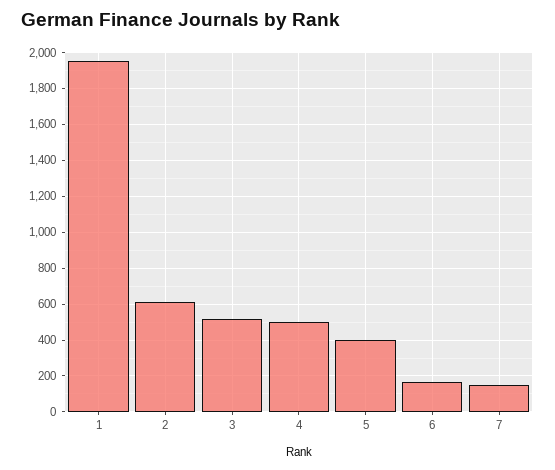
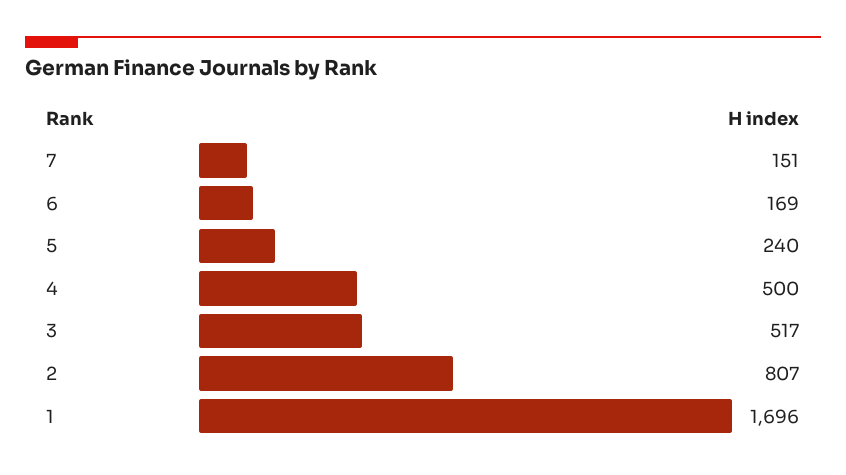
  {
-   "1": 1950,
+   "1": 1696,
-   "2": 600,
+   "2": 807,
    "3": 517,
    "4": 500,
-   "5": 400,
+   "5": 240,
    "6": 169,
    "7": 151
  }

